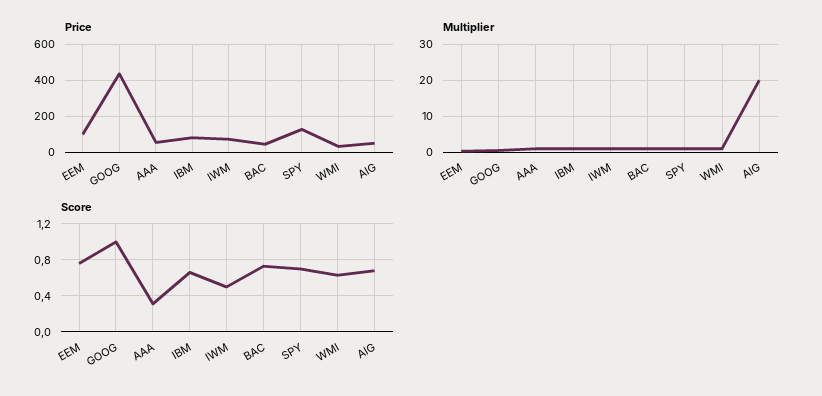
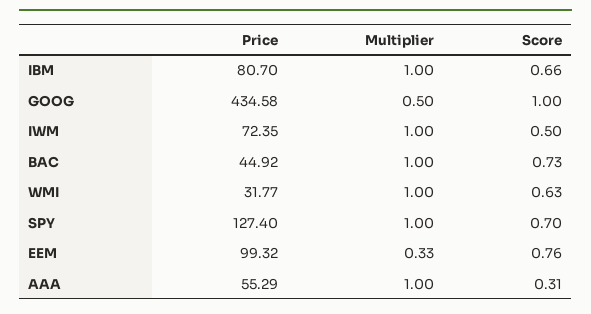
  {
    "Price": {
      "EEM": 99.32,
      "GOOG": 434.58,
      "AAA": 55.29,
      "IBM": 80.7,
      "IWM": 72.35,
      "BAC": 44.92,
      "SPY": 127.4,
-     "WMI": 31.77,
+     "WMI": 31.77
-     "AIG": 50
    },
    "Multiplier": {
      "EEM": 0.33,
      "GOOG": 0.5,
      "AAA": 1,
      "IBM": 1,
      "IWM": 1,
      "BAC": 1,
      "SPY": 1,
-     "WMI": 1,
+     "WMI": 1
-     "AIG": 20
    },
    "Score": {
      "EEM": 0.76,
      "GOOG": 1,
      "AAA": 0.31,
      "IBM": 0.66,
      "IWM": 0.5,
      "BAC": 0.73,
      "SPY": 0.7,
-     "WMI": 0.63,
+     "WMI": 0.63
-     "AIG": 0.7
    }
  }

